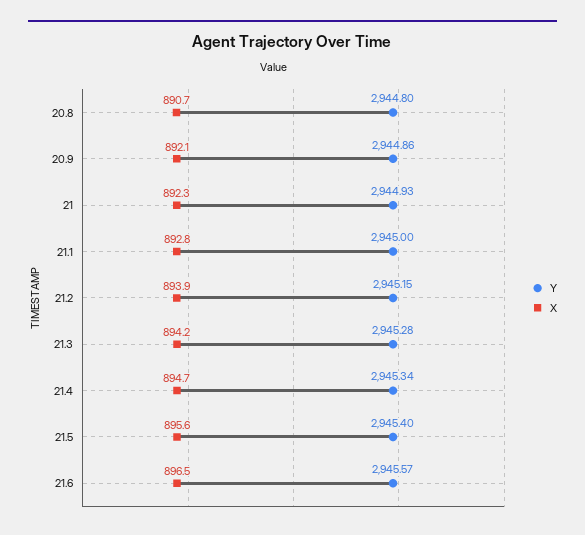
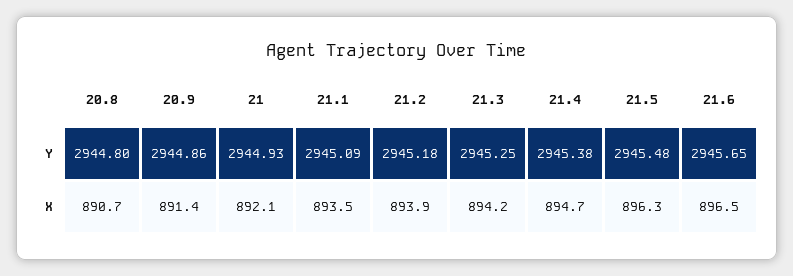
  {
    "Y": {
      "20.8": 2944.8,
      "20.9": 2944.86,
      "21": 2944.93,
-     "21.1": 2945,
+     "21.1": 2945.09,
-     "21.2": 2945.15,
+     "21.2": 2945.18,
-     "21.3": 2945.28,
+     "21.3": 2945.25,
-     "21.4": 2945.34,
+     "21.4": 2945.38,
-     "21.5": 2945.4,
+     "21.5": 2945.48,
-     "21.6": 2945.57
+     "21.6": 2945.65
    },
    "X": {
      "20.8": 890.7,
-     "20.9": 892.1,
+     "20.9": 891.4,
-     "21": 892.3,
+     "21": 892.1,
-     "21.1": 892.8,
+     "21.1": 893.5,
      "21.2": 893.9,
      "21.3": 894.2,
      "21.4": 894.7,
-     "21.5": 895.6,
+     "21.5": 896.3,
      "21.6": 896.5
    }
  }

